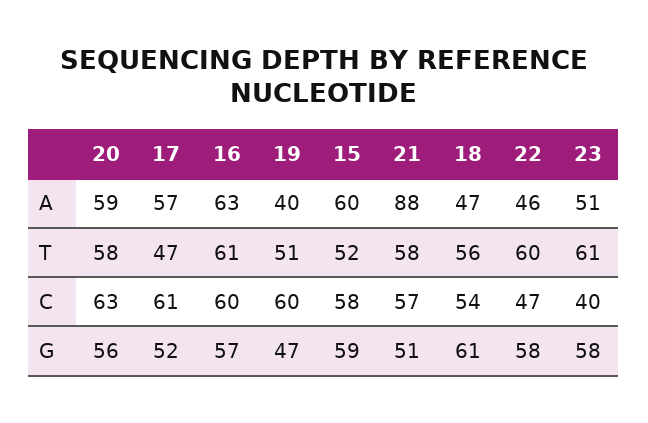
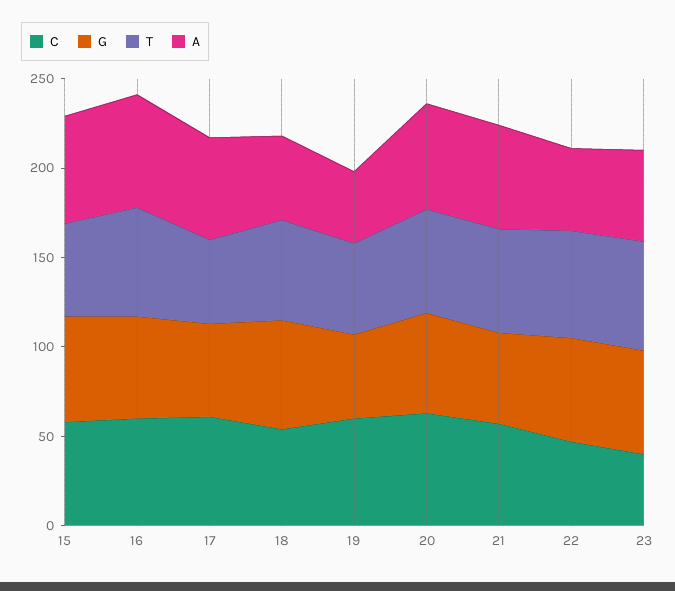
  {
    "A": {
      "20": 59,
      "17": 57,
      "16": 63,
      "19": 40,
      "15": 60,
-     "21": 88,
+     "21": 60,
      "18": 47,
      "22": 46,
      "23": 51
    },
    "T": {
      "20": 58,
      "17": 47,
      "16": 61,
      "19": 51,
      "15": 52,
      "21": 58,
      "18": 56,
      "22": 60,
      "23": 61
    },
    "C": {
      "20": 63,
      "17": 61,
      "16": 60,
      "19": 60,
      "15": 58,
      "21": 57,
      "18": 54,
      "22": 47,
      "23": 40
    },
    "G": {
      "20": 56,
      "17": 52,
      "16": 57,
      "19": 47,
      "15": 59,
      "21": 51,
      "18": 61,
      "22": 58,
      "23": 58
    }
  }

